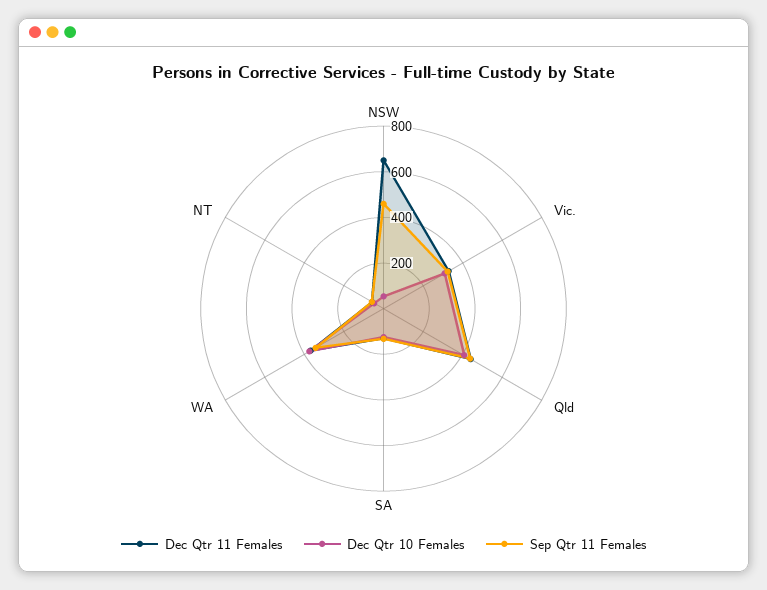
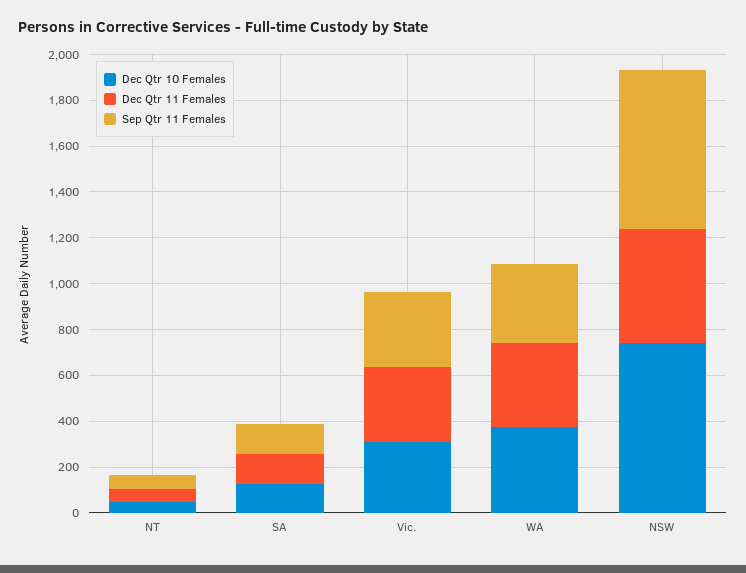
  {
    "Dec Qtr 11 Females": {
-     "NSW": 650,
+     "NSW": 500,
      "Vic.": 350,
-     "Qld": 450,
      "SA": 150,
      "WA": 350,
      "NT": 50
    },
    "Dec Qtr 10 Females": {
-     "NSW": 50,
+     "NSW": 750,
      "Vic.": 300,
-     "Qld": 400,
      "SA": 150,
      "WA": 400,
      "NT": 50
    },
    "Sep Qtr 11 Females": {
-     "NSW": 450,
+     "NSW": 700,
      "Vic.": 300,
-     "Qld": 450,
      "SA": 150,
      "WA": 350,
      "NT": 50
    }
  }

